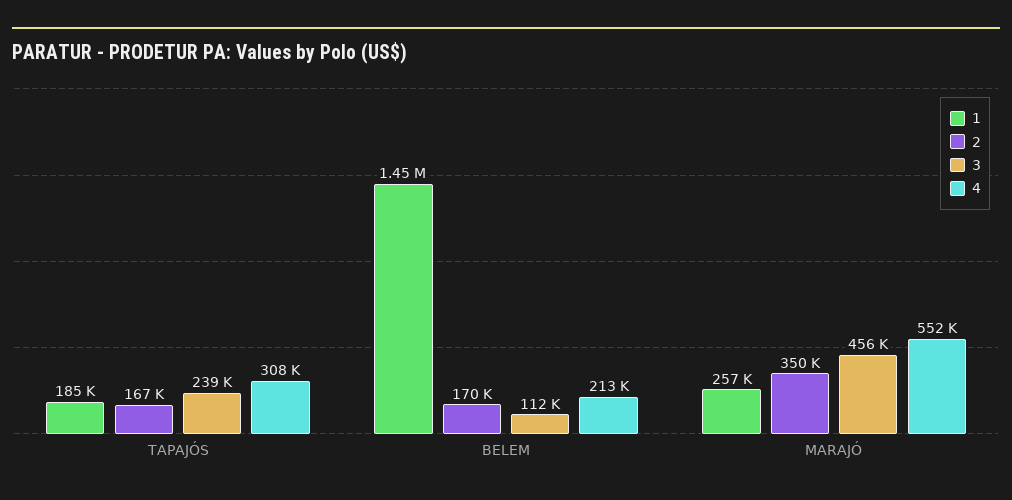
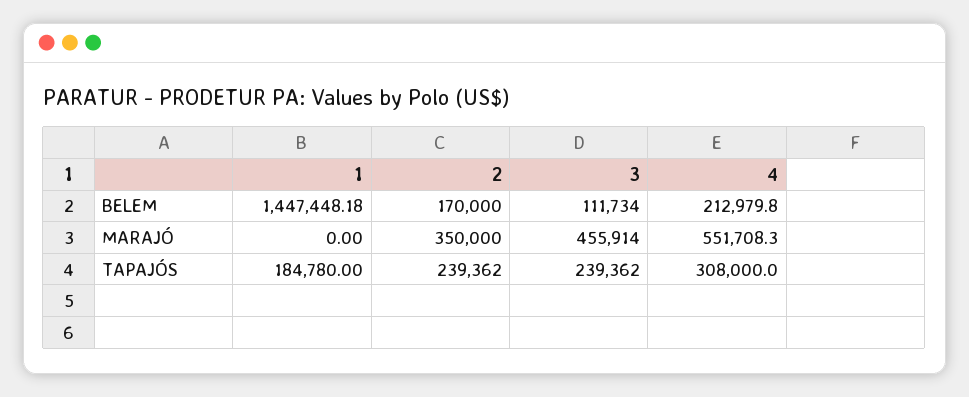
  {
    "1": {
      "TAPAJÓS": 184780,
      "BELEM": 1447448.18,
-     "MARAJÓ": 257000
+     "MARAJÓ": 0
    },
    "2": {
-     "TAPAJÓS": 167000,
+     "TAPAJÓS": 239362,
      "BELEM": 170000,
      "MARAJÓ": 350000
    },
    "3": {
      "TAPAJÓS": 239362,
      "BELEM": 111734,
      "MARAJÓ": 455914
    },
    "4": {
      "TAPAJÓS": 308000,
      "BELEM": 212979.8,
      "MARAJÓ": 551708.3
    }
  }

